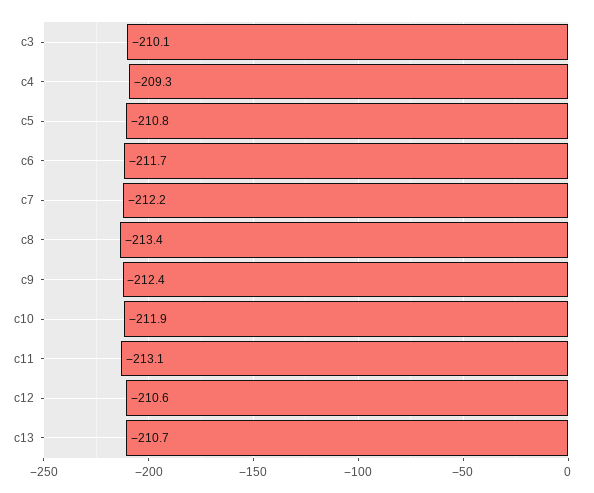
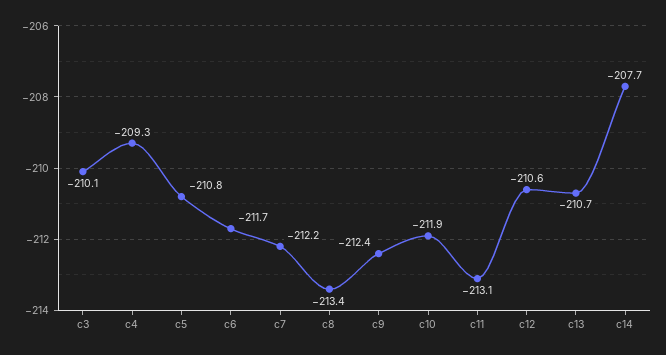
  {
    "c3": -210.1,
    "c4": -209.3,
    "c5": -210.8,
    "c6": -211.7,
    "c7": -212.2,
    "c8": -213.4,
    "c9": -212.4,
    "c10": -211.9,
    "c11": -213.1,
    "c12": -210.6,
-   "c13": -210.7
+   "c13": -210.7,
+   "c14": -207.7
  }

